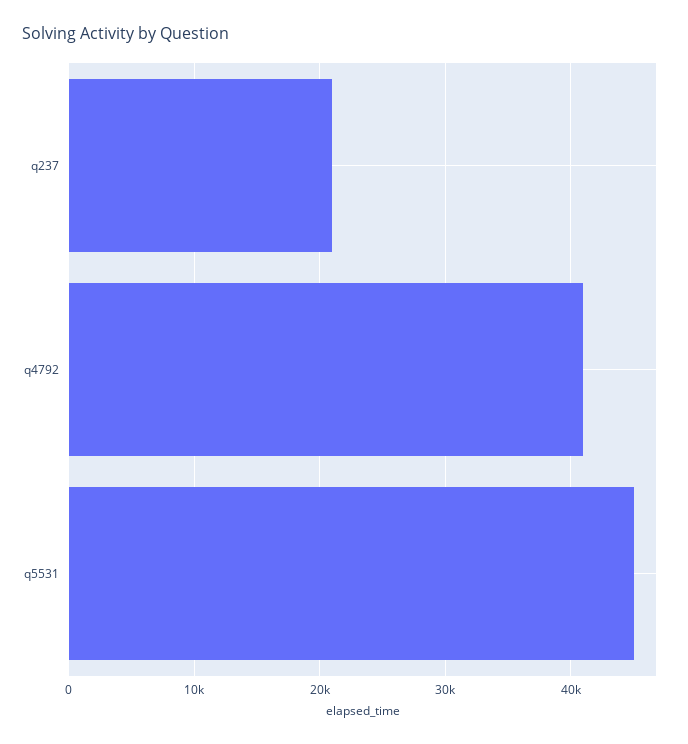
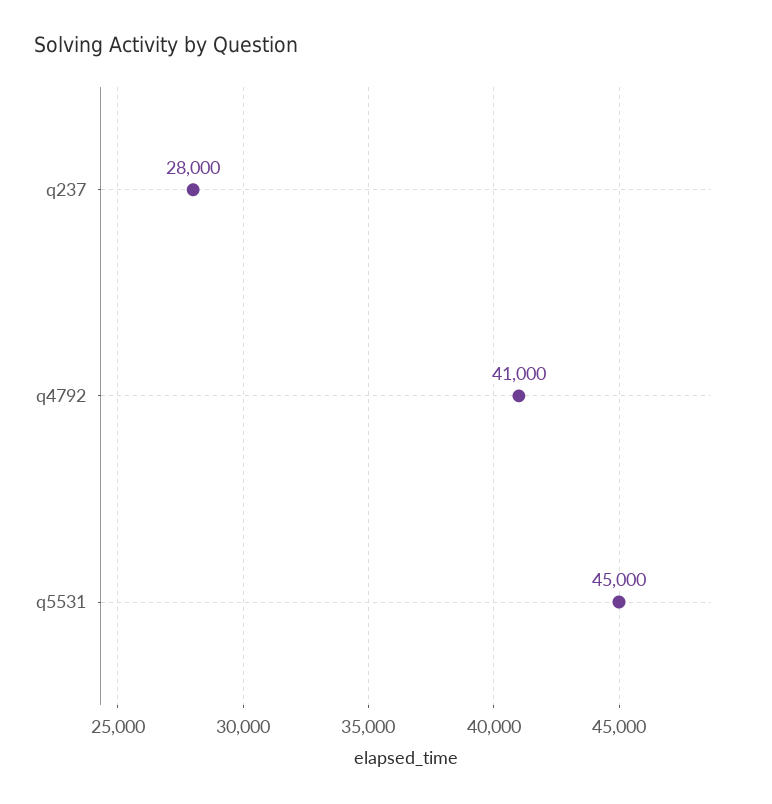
  {
-   "q237": 21000,
+   "q237": 28000,
    "q4792": 41000,
    "q5531": 45000
  }

